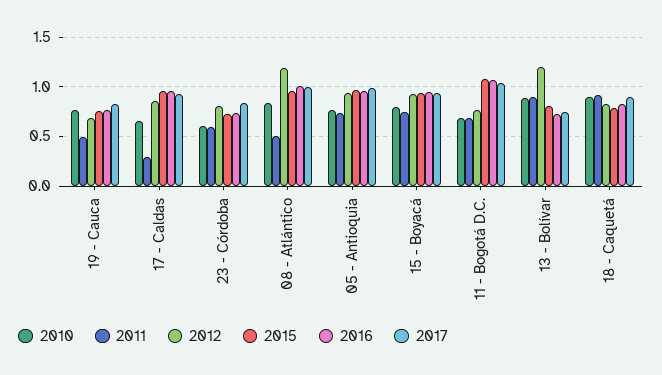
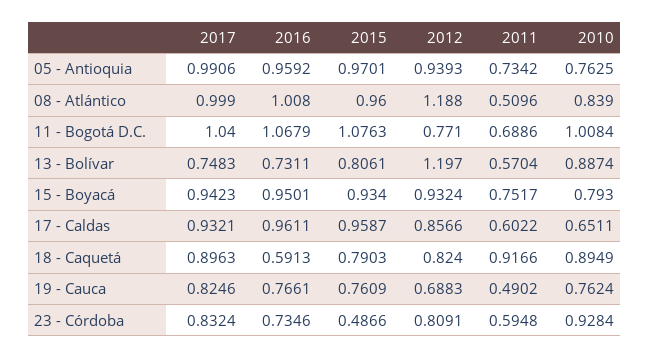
  {
    "2010": {
      "19 - Cauca": 0.7624,
      "17 - Caldas": 0.6511,
-     "23 - Córdoba": 0.6,
+     "23 - Córdoba": 0.9284,
      "08 - Atlántico": 0.839,
      "05 - Antioquia": 0.7625,
      "15 - Boyacá": 0.793,
-     "11 - Bogotá D.C.": 0.7,
+     "11 - Bogotá D.C.": 1.0084,
      "13 - Bolívar": 0.8874,
      "18 - Caquetá": 0.8949
    },
    "2011": {
      "19 - Cauca": 0.4902,
-     "17 - Caldas": 0.3,
+     "17 - Caldas": 0.6022,
      "23 - Córdoba": 0.5948,
      "08 - Atlántico": 0.5096,
      "05 - Antioquia": 0.7342,
      "15 - Boyacá": 0.7517,
      "11 - Bogotá D.C.": 0.6886,
-     "13 - Bolívar": 0.9,
+     "13 - Bolívar": 0.5704,
      "18 - Caquetá": 0.9166
    },
    "2012": {
      "19 - Cauca": 0.6883,
      "17 - Caldas": 0.8566,
      "23 - Córdoba": 0.8091,
      "08 - Atlántico": 1.188,
      "05 - Antioquia": 0.9393,
      "15 - Boyacá": 0.9324,
      "11 - Bogotá D.C.": 0.771,
      "13 - Bolívar": 1.197,
      "18 - Caquetá": 0.824
    },
    "2015": {
      "19 - Cauca": 0.7609,
      "17 - Caldas": 0.9587,
-     "23 - Córdoba": 0.7,
+     "23 - Córdoba": 0.4866,
      "08 - Atlántico": 0.96,
      "05 - Antioquia": 0.9701,
      "15 - Boyacá": 0.934,
      "11 - Bogotá D.C.": 1.0763,
      "13 - Bolívar": 0.8061,
      "18 - Caquetá": 0.7903
    },
    "2016": {
      "19 - Cauca": 0.7661,
      "17 - Caldas": 0.9611,
      "23 - Córdoba": 0.7346,
      "08 - Atlántico": 1.008,
      "05 - Antioquia": 0.9592,
      "15 - Boyacá": 0.9501,
      "11 - Bogotá D.C.": 1.0679,
      "13 - Bolívar": 0.7311,
-     "18 - Caquetá": 0.8
+     "18 - Caquetá": 0.5913
    },
    "2017": {
      "19 - Cauca": 0.8246,
      "17 - Caldas": 0.9321,
      "23 - Córdoba": 0.8324,
      "08 - Atlántico": 0.999,
      "05 - Antioquia": 0.9906,
      "15 - Boyacá": 0.9423,
      "11 - Bogotá D.C.": 1.04,
      "13 - Bolívar": 0.7483,
      "18 - Caquetá": 0.8963
    }
  }

